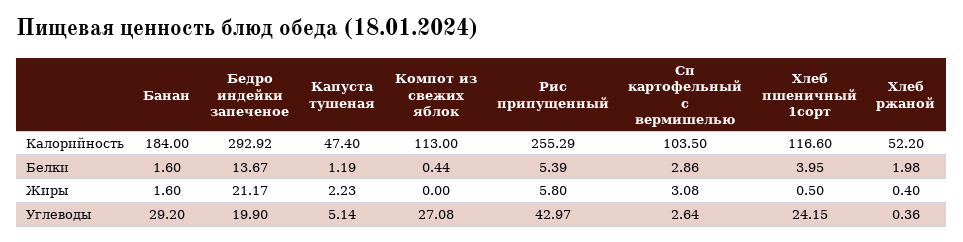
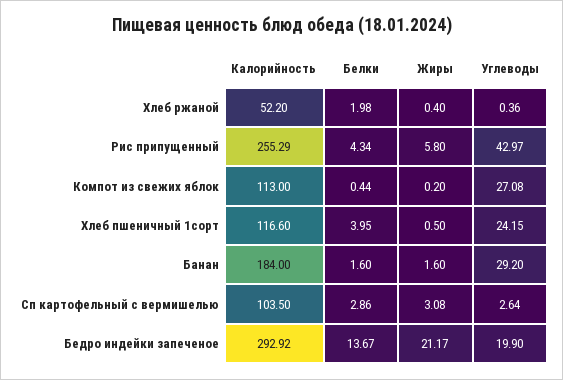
  {
    "Банан": {
      "Калорийность": 184,
      "Белки": 1.6,
      "Жиры": 1.6,
      "Углеводы": 29.2
    },
    "Бедро индейки запеченое": {
      "Калорийность": 292.92,
      "Белки": 13.67,
      "Жиры": 21.17,
      "Углеводы": 19.9
    },
-   "Капуста тушеная": {
-     "Калорийность": 47.4,
-     "Белки": 1.19,
-     "Жиры": 2.23,
-     "Углеводы": 5.14
-   },
    "Компот из свежих яблок": {
      "Калорийность": 113,
      "Белки": 0.44,
-     "Жиры": 0,
+     "Жиры": 0.2,
      "Углеводы": 27.08
    },
    "Рис припущенный": {
      "Калорийность": 255.29,
-     "Белки": 5.39,
+     "Белки": 4.34,
      "Жиры": 5.8,
      "Углеводы": 42.97
    },
    "Сп картофельный с вермишелью": {
      "Калорийность": 103.5,
      "Белки": 2.86,
      "Жиры": 3.08,
      "Углеводы": 2.64
    },
    "Хлеб пшеничный 1сорт": {
      "Калорийность": 116.6,
      "Белки": 3.95,
      "Жиры": 0.5,
      "Углеводы": 24.15
    },
    "Хлеб ржаной": {
      "Калорийность": 52.2,
      "Белки": 1.98,
      "Жиры": 0.4,
      "Углеводы": 0.36
    }
  }

